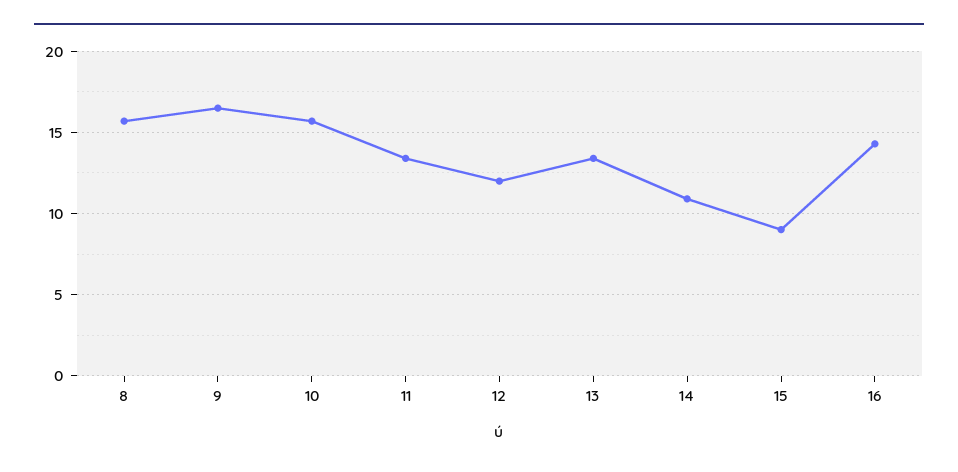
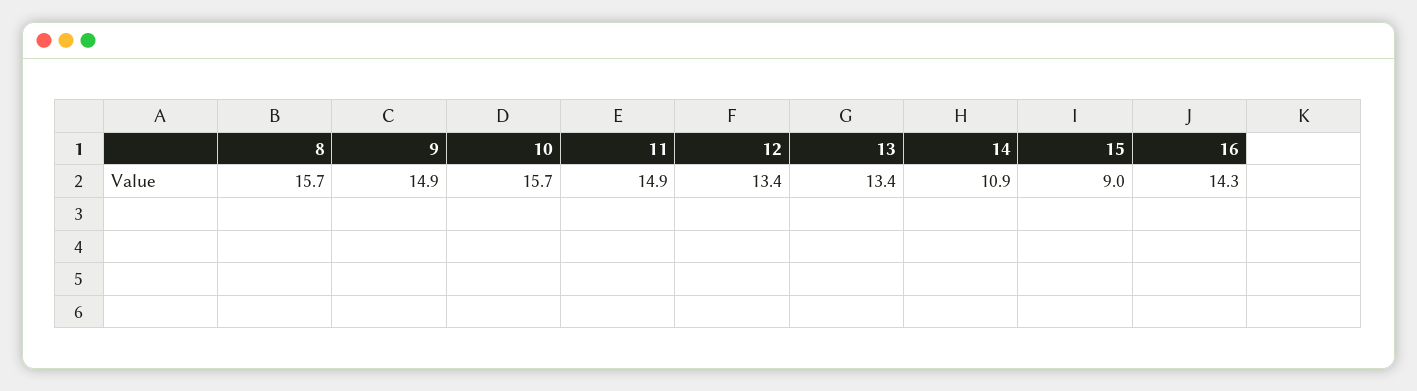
  {
    "8": 15.7,
-   "9": 16.5,
+   "9": 14.9,
    "10": 15.7,
-   "11": 13.5,
+   "11": 14.9,
-   "12": 12,
+   "12": 13.4,
    "13": 13.4,
    "14": 10.9,
    "15": 9,
    "16": 14.3
  }

